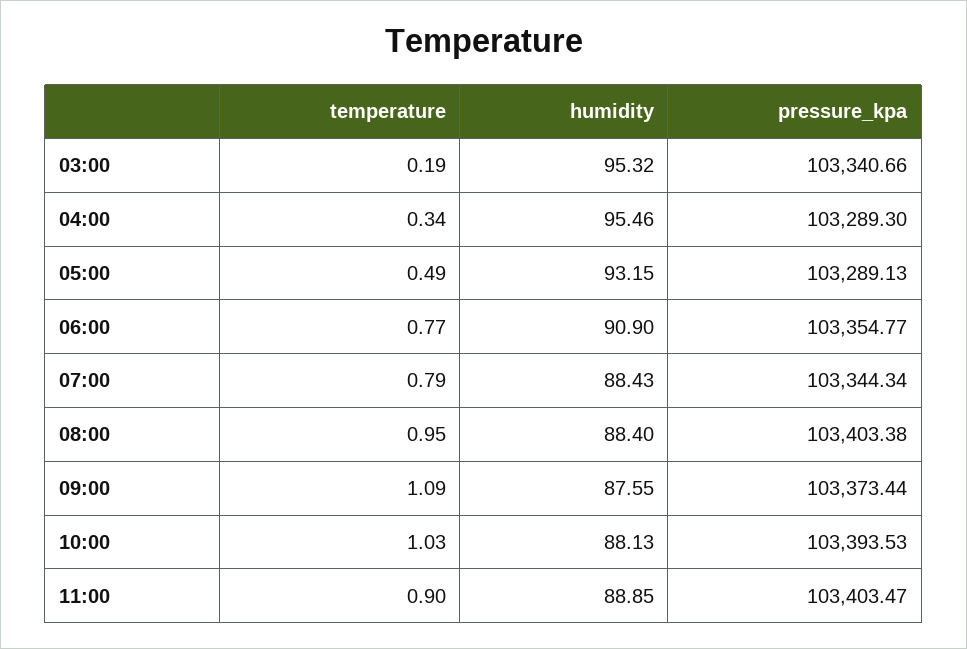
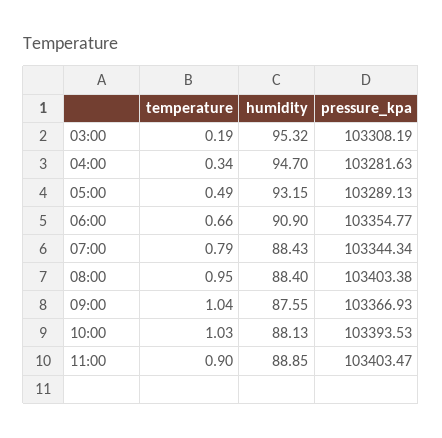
  {
    "temperature": {
      "03:00": 0.19,
      "04:00": 0.34,
      "05:00": 0.49,
-     "06:00": 0.77,
+     "06:00": 0.66,
      "07:00": 0.79,
      "08:00": 0.95,
-     "09:00": 1.09,
+     "09:00": 1.04,
      "10:00": 1.03,
      "11:00": 0.9
    },
    "humidity": {
      "03:00": 95.32,
-     "04:00": 95.46,
+     "04:00": 94.7,
      "05:00": 93.15,
      "06:00": 90.9,
      "07:00": 88.43,
      "08:00": 88.4,
      "09:00": 87.55,
      "10:00": 88.13,
      "11:00": 88.85
    },
    "pressure_kpa": {
-     "03:00": 103340.66,
+     "03:00": 103308.19,
-     "04:00": 103289.3,
+     "04:00": 103281.63,
      "05:00": 103289.13,
      "06:00": 103354.77,
      "07:00": 103344.34,
      "08:00": 103403.38,
-     "09:00": 103373.44,
+     "09:00": 103366.93,
      "10:00": 103393.53,
      "11:00": 103403.47
    }
  }

